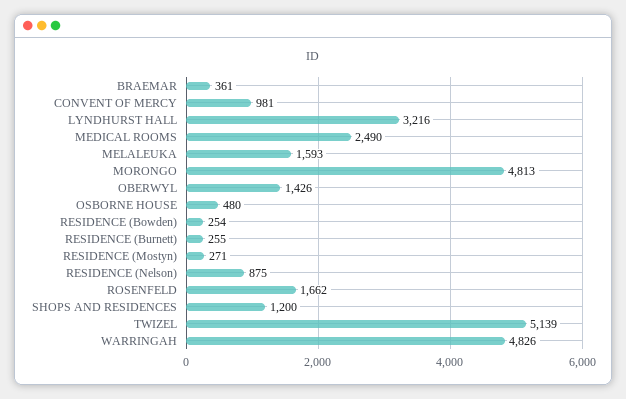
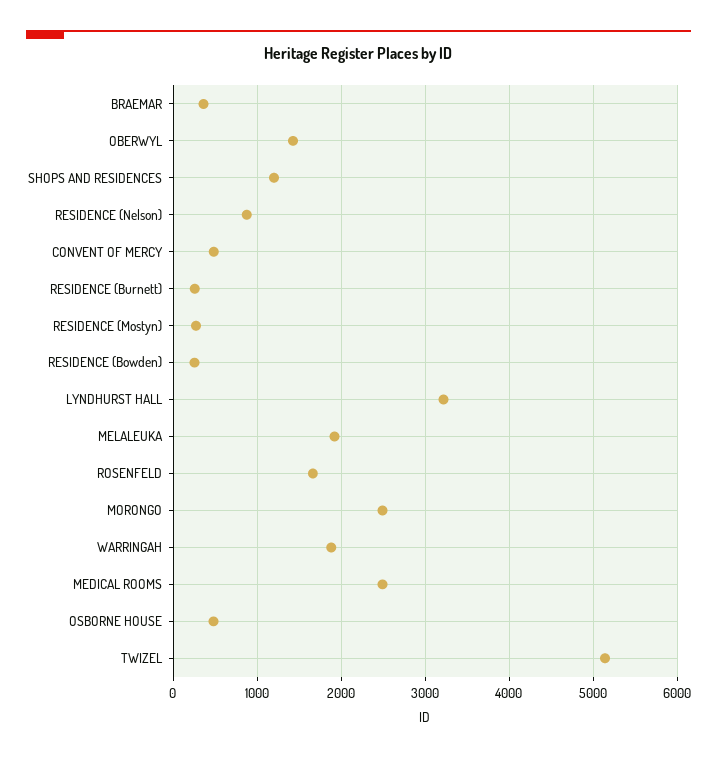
  {
    "BRAEMAR": 361,
-   "CONVENT OF MERCY": 981,
+   "CONVENT OF MERCY": 500,
    "LYNDHURST HALL": 3216,
    "MEDICAL ROOMS": 2490,
-   "MELALEUKA": 1593,
+   "MELALEUKA": 1900,
-   "MORONGO": 4813,
+   "MORONGO": 2500,
    "OBERWYL": 1426,
    "OSBORNE HOUSE": 480,
    "RESIDENCE (Bowden)": 254,
    "RESIDENCE (Burnett)": 255,
    "RESIDENCE (Mostyn)": 271,
    "RESIDENCE (Nelson)": 875,
    "ROSENFELD": 1662,
    "SHOPS AND RESIDENCES": 1200,
    "TWIZEL": 5139,
-   "WARRINGAH": 4826
+   "WARRINGAH": 1900
  }

